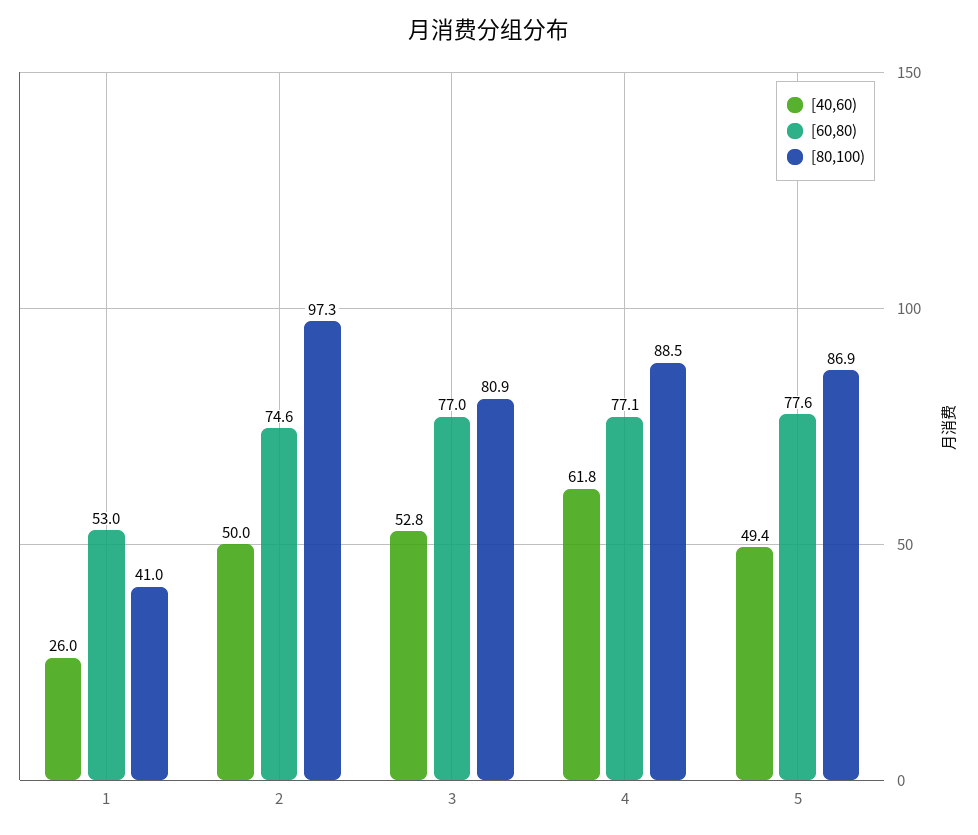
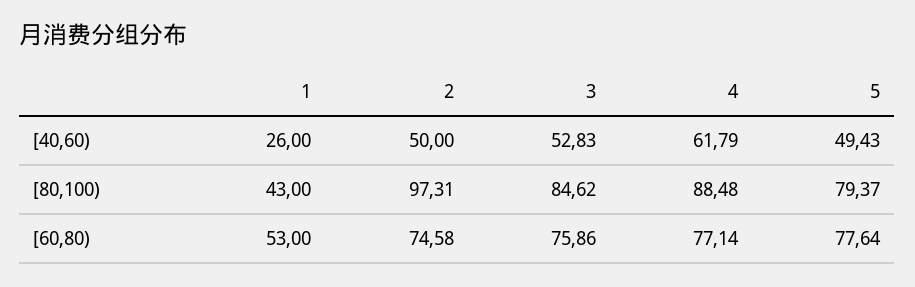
  {
    "[40,60)": {
      "1": 26,
      "2": 50,
      "3": 52.83,
      "4": 61.79,
      "5": 49.43
    },
    "[60,80)": {
      "1": 53,
      "2": 74.58,
-     "3": 77,
+     "3": 75.86,
      "4": 77.14,
      "5": 77.64
    },
    "[80,100)": {
-     "1": 41,
+     "1": 43,
      "2": 97.31,
-     "3": 80.9,
+     "3": 84.62,
      "4": 88.48,
-     "5": 86.9
+     "5": 79.37
    }
  }

